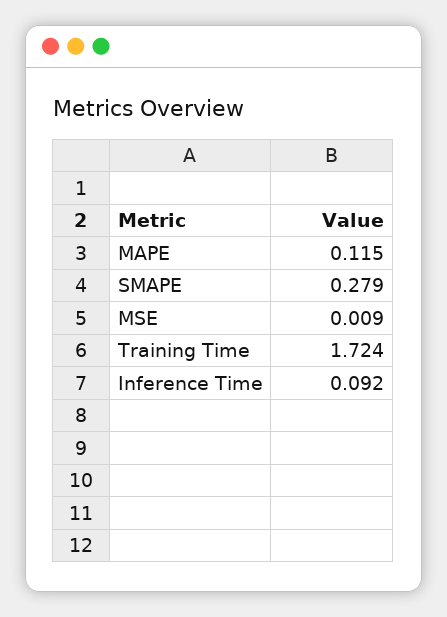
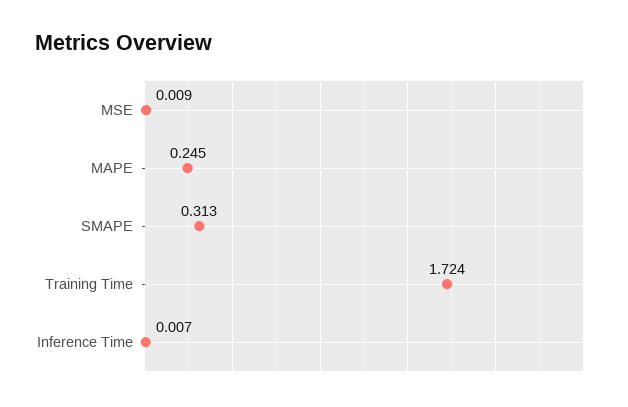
  {
-   "MAPE": 0.115,
+   "MAPE": 0.245,
-   "SMAPE": 0.279,
+   "SMAPE": 0.313,
    "MSE": 0.009,
    "Training Time": 1.724,
-   "Inference Time": 0.092
+   "Inference Time": 0.007
  }

